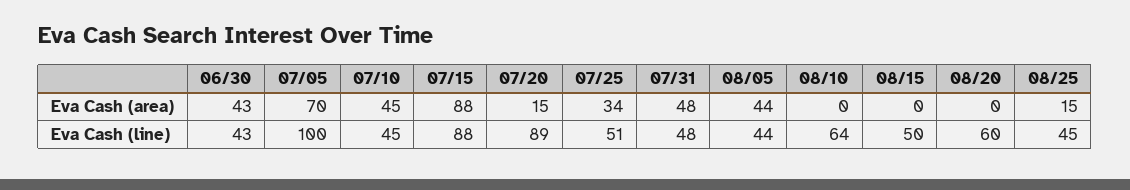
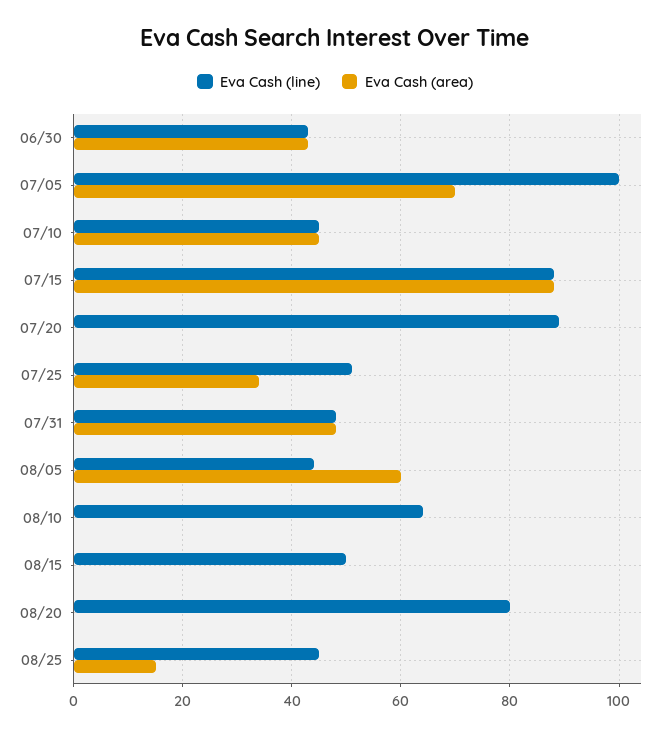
  {
    "Eva Cash (area)": {
      "06/30": 43,
      "07/05": 70,
      "07/10": 45,
      "07/15": 88,
-     "07/20": 15,
+     "07/20": 0,
      "07/25": 34,
      "07/31": 48,
-     "08/05": 44,
+     "08/05": 60,
      "08/10": 0,
      "08/15": 0,
      "08/20": 0,
      "08/25": 15
    },
    "Eva Cash (line)": {
      "06/30": 43,
      "07/05": 100,
      "07/10": 45,
      "07/15": 88,
      "07/20": 89,
      "07/25": 51,
      "07/31": 48,
      "08/05": 44,
      "08/10": 64,
      "08/15": 50,
-     "08/20": 60,
+     "08/20": 80,
      "08/25": 45
    }
  }

